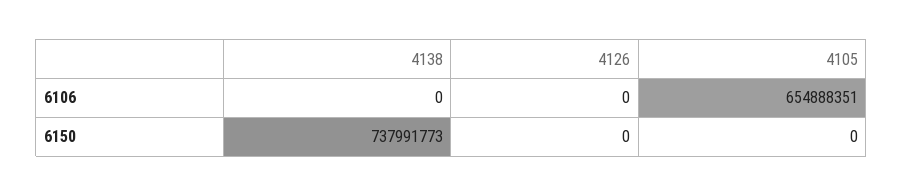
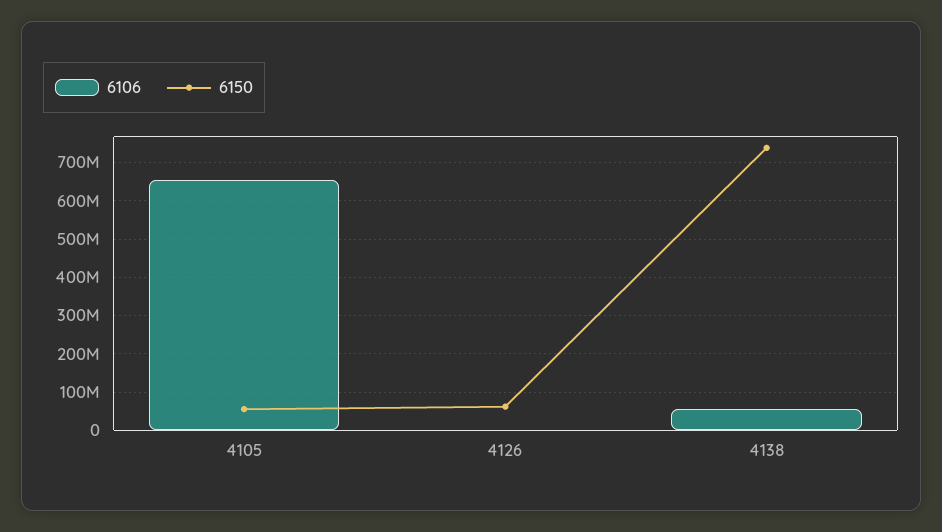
  {
    "6106": {
-     "4138": 0,
+     "4138": 60000000,
      "4126": 0,
      "4105": 654888351
    },
    "6150": {
      "4138": 737991773,
-     "4126": 0,
+     "4126": 60000000,
-     "4105": 0
+     "4105": 60000000
    }
  }

